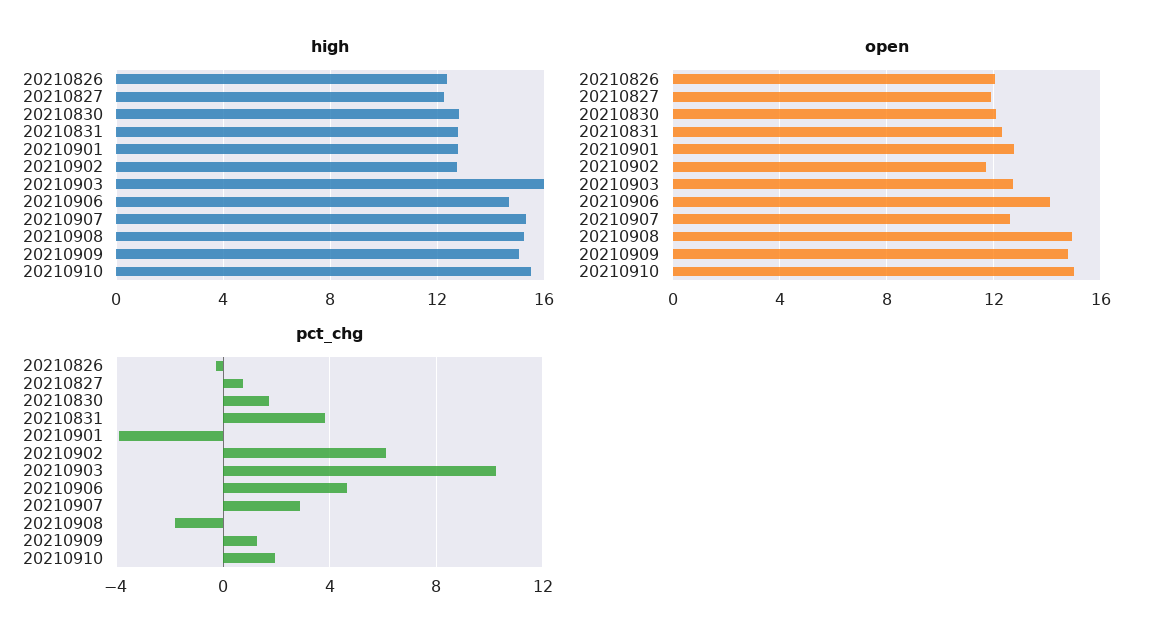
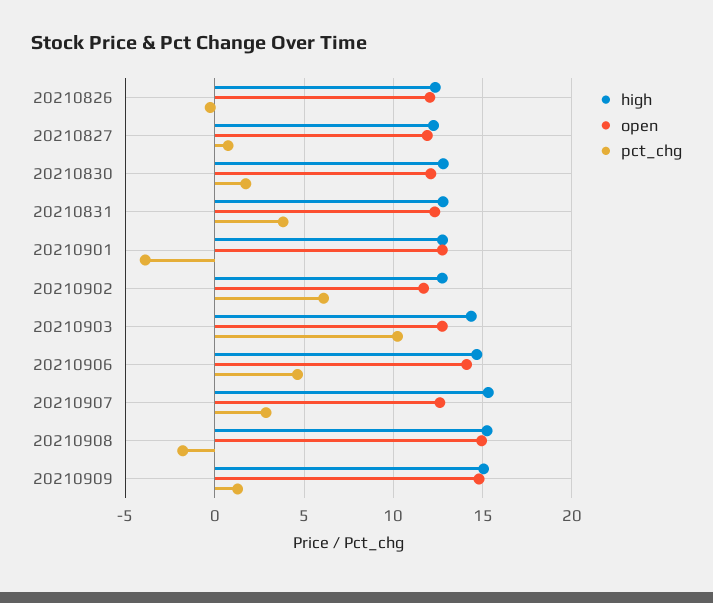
  {
    "high": {
      "20210826": 12.5,
      "20210827": 12.5,
      "20210830": 13,
      "20210831": 13,
      "20210901": 13,
      "20210902": 12.5,
-     "20210903": 16,
+     "20210903": 14.5,
      "20210906": 14.5,
      "20210907": 15.5,
      "20210908": 15.5,
-     "20210909": 15,
+     "20210909": 15
-     "20210910": 15.5
    },
    "open": {
      "20210826": 12,
      "20210827": 12,
      "20210830": 12,
      "20210831": 12.5,
      "20210901": 13,
      "20210902": 11.5,
      "20210903": 12.5,
      "20210906": 14,
      "20210907": 12.5,
      "20210908": 15,
-     "20210909": 15,
+     "20210909": 15
-     "20210910": 15
    },
    "pct_chg": {
      "20210826": -0.5,
      "20210827": 1,
      "20210830": 1.5,
      "20210831": 4,
      "20210901": -4,
      "20210902": 6,
      "20210903": 10,
      "20210906": 4.5,
      "20210907": 3,
      "20210908": -2,
-     "20210909": 1.5,
+     "20210909": 1.5
-     "20210910": 2
    }
  }

